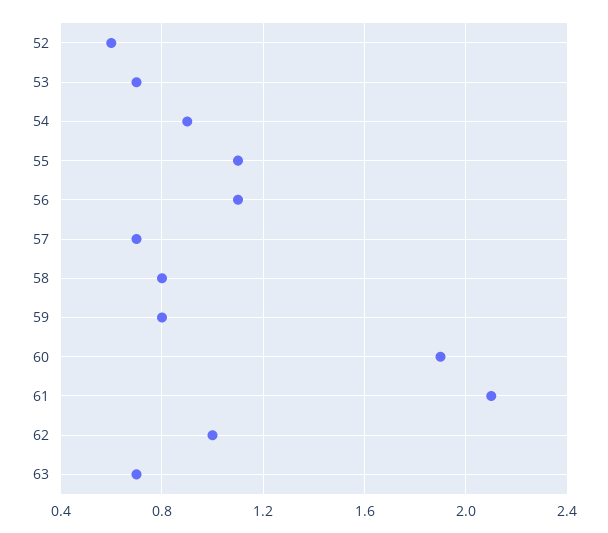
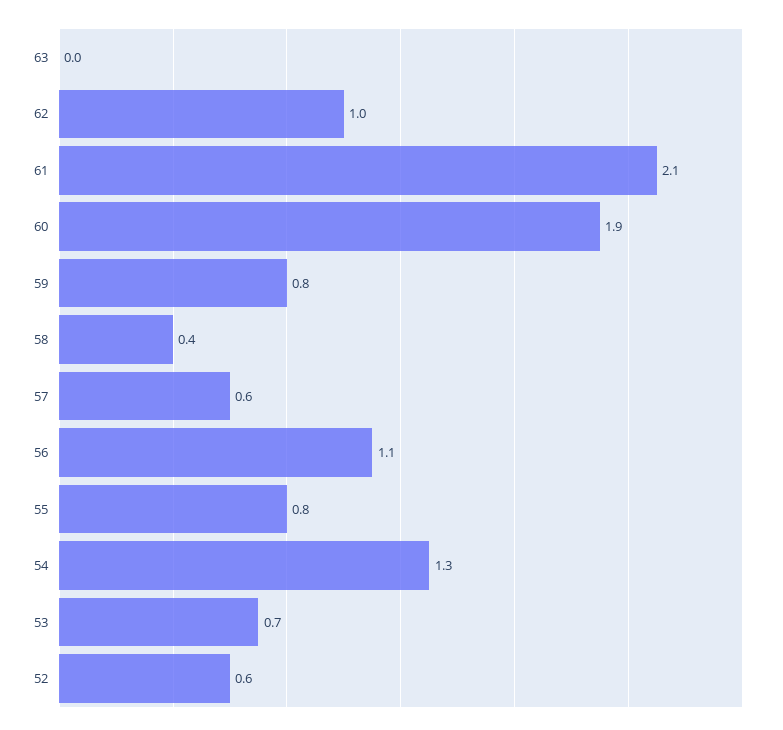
  {
    "52": 0.6,
    "53": 0.7,
-   "54": 0.9,
+   "54": 1.3,
-   "55": 1.1,
+   "55": 0.8,
    "56": 1.1,
-   "57": 0.7,
+   "57": 0.6,
-   "58": 0.8,
+   "58": 0.4,
    "59": 0.8,
    "60": 1.9,
    "61": 2.1,
    "62": 1,
-   "63": 0.7
+   "63": 0
  }

